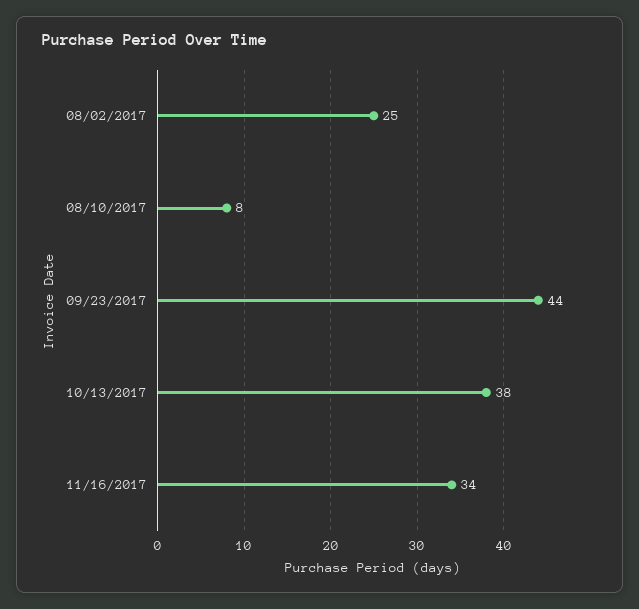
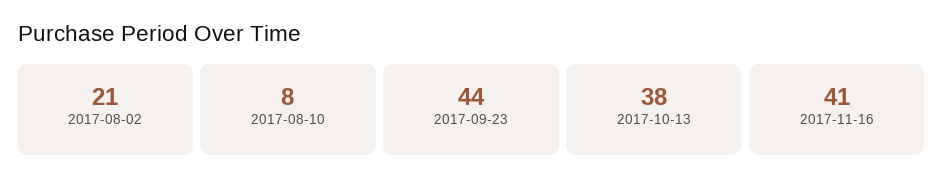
  {
-   "08/02/2017": 25,
+   "08/02/2017": 21,
    "08/10/2017": 8,
    "09/23/2017": 44,
    "10/13/2017": 38,
-   "11/16/2017": 34
+   "11/16/2017": 41
  }

